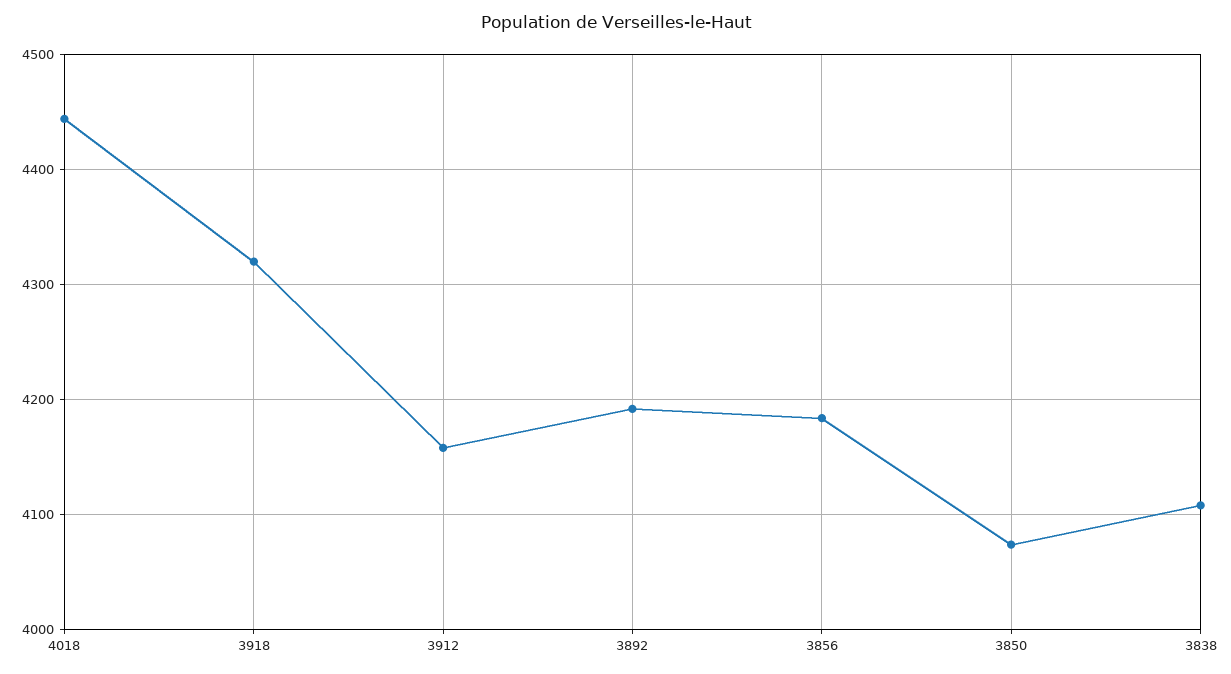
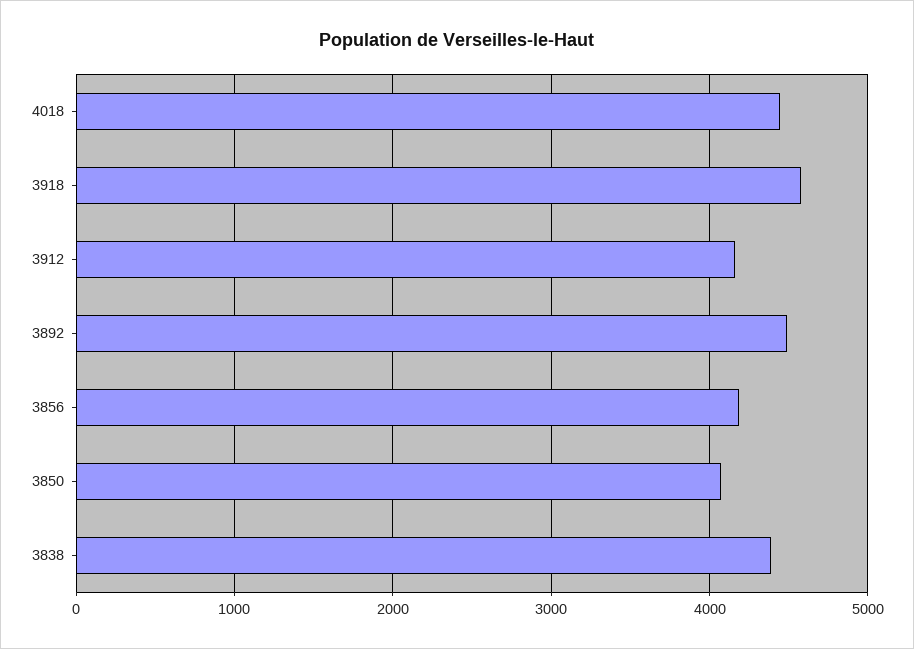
  {
    "4018": 4440,
-   "3918": 4320,
+   "3918": 4600,
    "3912": 4160,
-   "3892": 4190,
+   "3892": 4500,
    "3856": 4180,
    "3850": 4070,
-   "3838": 4110
+   "3838": 4400
  }

